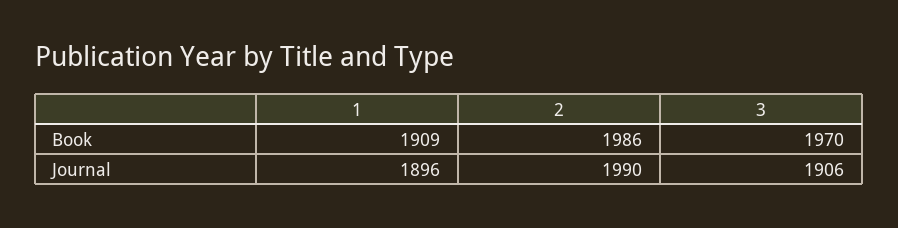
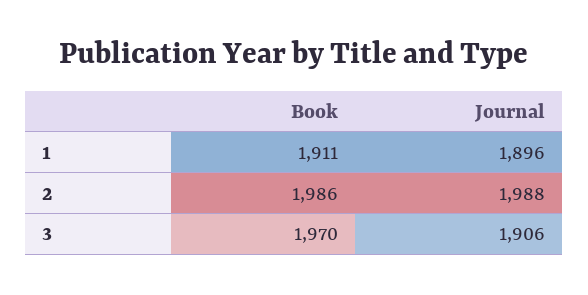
  {
    "1": {
-     "Book": 1909,
+     "Book": 1911,
      "Journal": 1896
    },
    "2": {
      "Book": 1986,
-     "Journal": 1990
+     "Journal": 1988
    },
    "3": {
      "Book": 1970,
      "Journal": 1906
    }
  }

